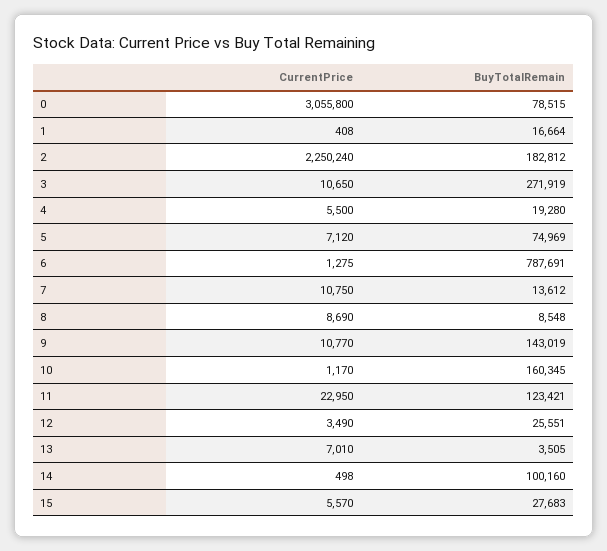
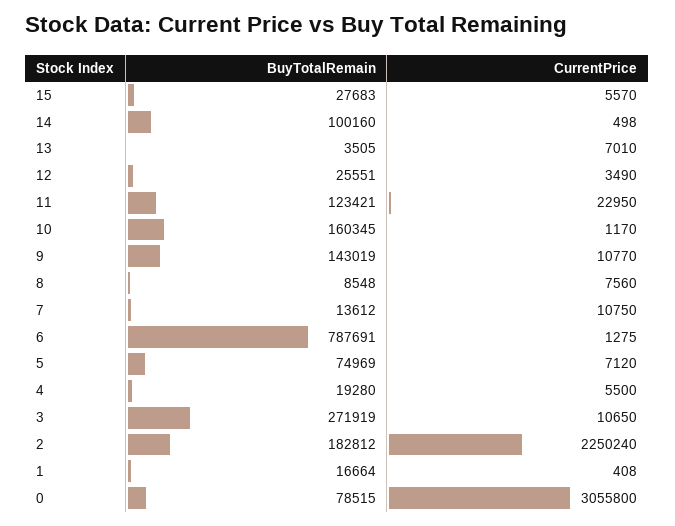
  {
    "CurrentPrice": {
      "0": 3055800,
      "1": 408,
      "2": 2250240,
      "3": 10650,
      "4": 5500,
      "5": 7120,
      "6": 1275,
      "7": 10750,
-     "8": 8690,
+     "8": 7560,
      "9": 10770,
      "10": 1170,
      "11": 22950,
      "12": 3490,
      "13": 7010,
      "14": 498,
      "15": 5570
    },
    "BuyTotalRemain": {
      "0": 78515,
      "1": 16664,
      "2": 182812,
      "3": 271919,
      "4": 19280,
      "5": 74969,
      "6": 787691,
      "7": 13612,
      "8": 8548,
      "9": 143019,
      "10": 160345,
      "11": 123421,
      "12": 25551,
      "13": 3505,
      "14": 100160,
      "15": 27683
    }
  }

